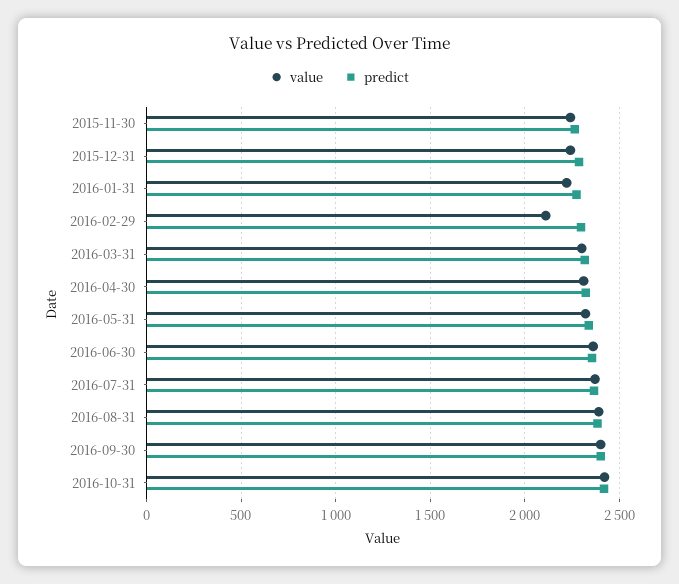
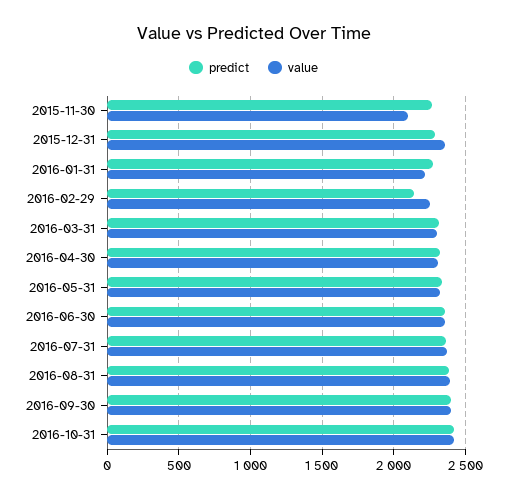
  {
    "value": {
-     "2015-11-30": 2250,
+     "2015-11-30": 2100,
-     "2015-12-31": 2250,
+     "2015-12-31": 2350,
      "2016-01-31": 2200,
-     "2016-02-29": 2100,
+     "2016-02-29": 2250,
      "2016-03-31": 2300,
      "2016-04-30": 2300,
      "2016-05-31": 2300,
      "2016-06-30": 2350,
      "2016-07-31": 2350,
      "2016-08-31": 2400,
      "2016-09-30": 2400,
      "2016-10-31": 2400
    },
    "predict": {
      "2015-11-30": 2250,
      "2015-12-31": 2300,
      "2016-01-31": 2250,
-     "2016-02-29": 2300,
+     "2016-02-29": 2150,
      "2016-03-31": 2300,
      "2016-04-30": 2300,
      "2016-05-31": 2350,
      "2016-06-30": 2350,
      "2016-07-31": 2350,
      "2016-08-31": 2400,
      "2016-09-30": 2400,
      "2016-10-31": 2400
    }
  }

